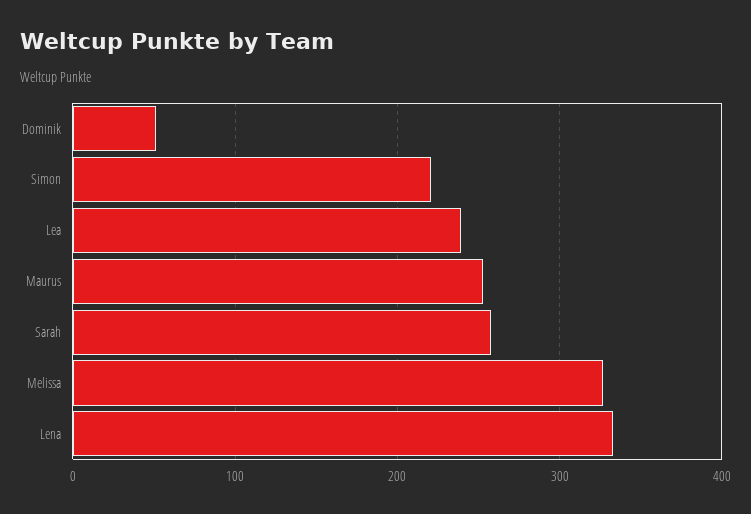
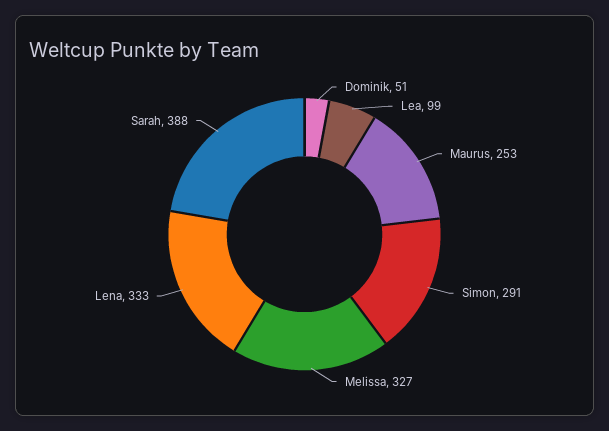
  {
    "Dominik": 51,
-   "Simon": 220,
+   "Simon": 291,
-   "Lea": 240,
+   "Lea": 99,
    "Maurus": 253,
-   "Sarah": 260,
+   "Sarah": 388,
    "Melissa": 327,
    "Lena": 333
  }

